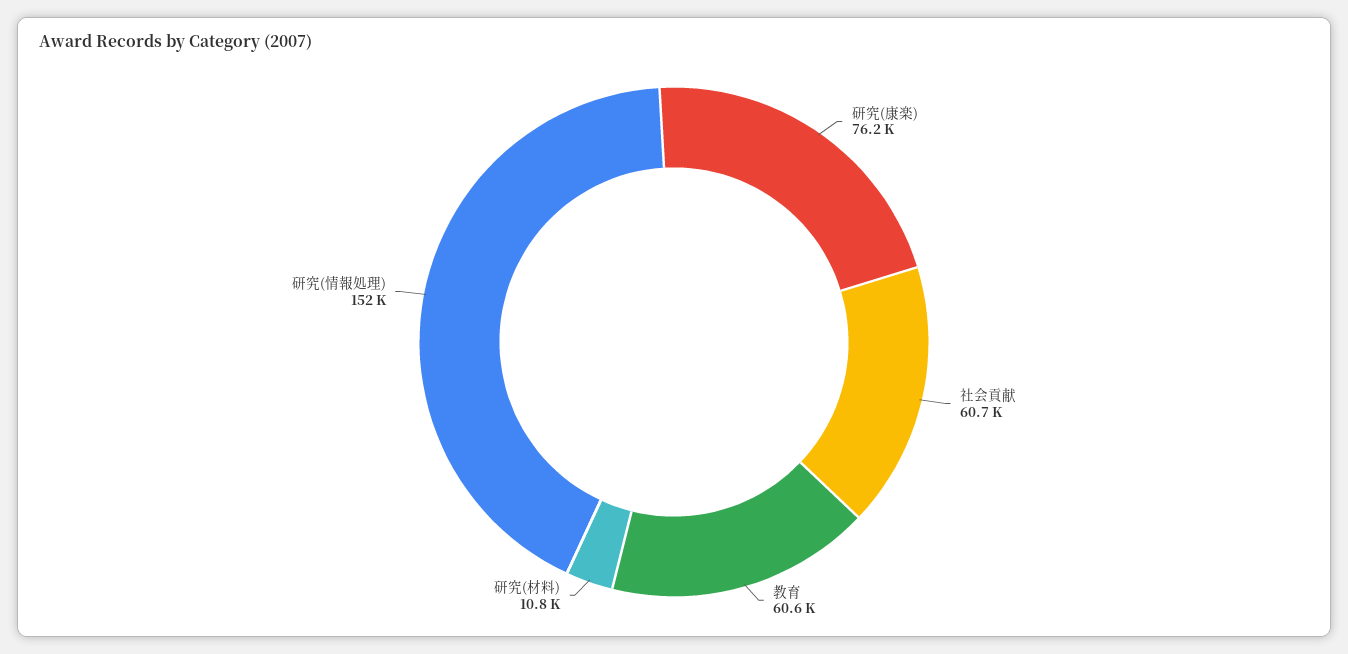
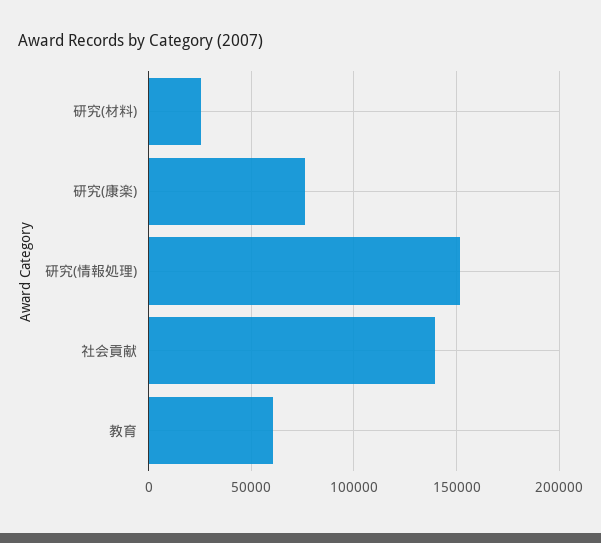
  {
    "研究(康楽)": 76200,
-   "社会貢献": 60700,
+   "社会貢献": 140000,
    "教育": 60600,
-   "研究(材料)": 10800,
+   "研究(材料)": 25000,
    "研究(情報処理)": 152000
  }

